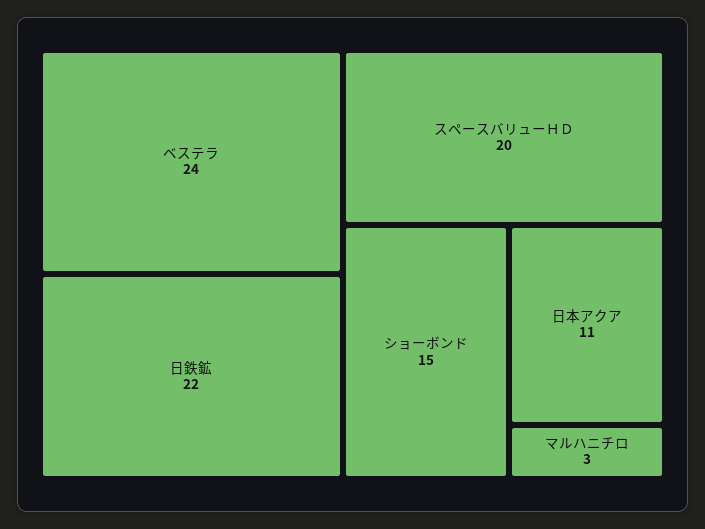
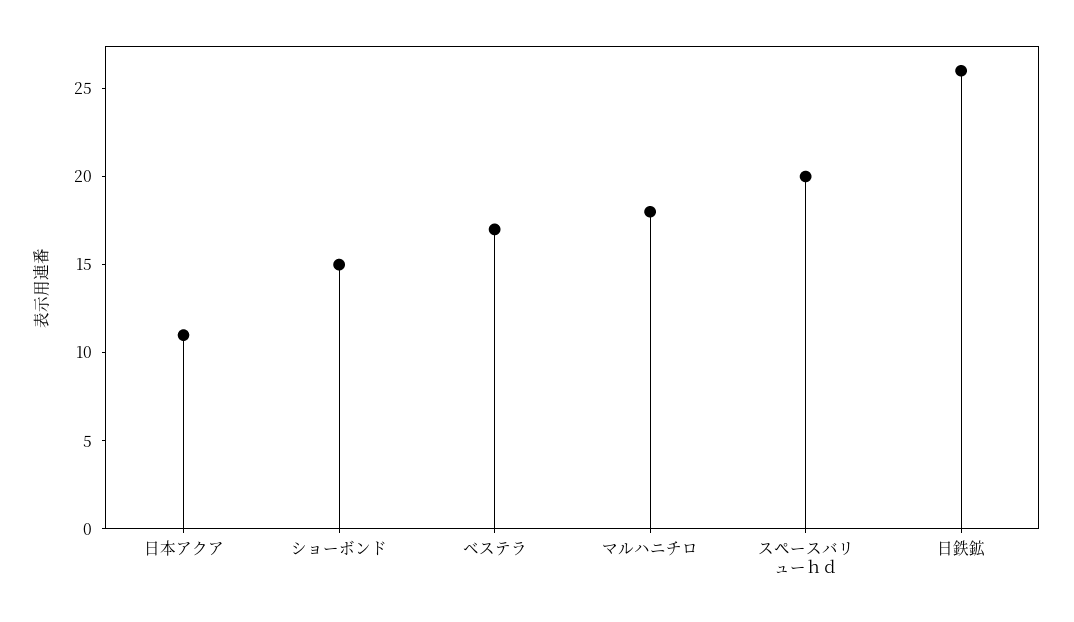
  {
-   "ベステラ": 24,
+   "ベステラ": 17,
-   "日鉄鉱": 22,
+   "日鉄鉱": 26,
    "スペースバリューＨＤ": 20,
    "ショーボンド": 15,
    "日本アクア": 11,
-   "マルハニチロ": 3
+   "マルハニチロ": 18
  }

